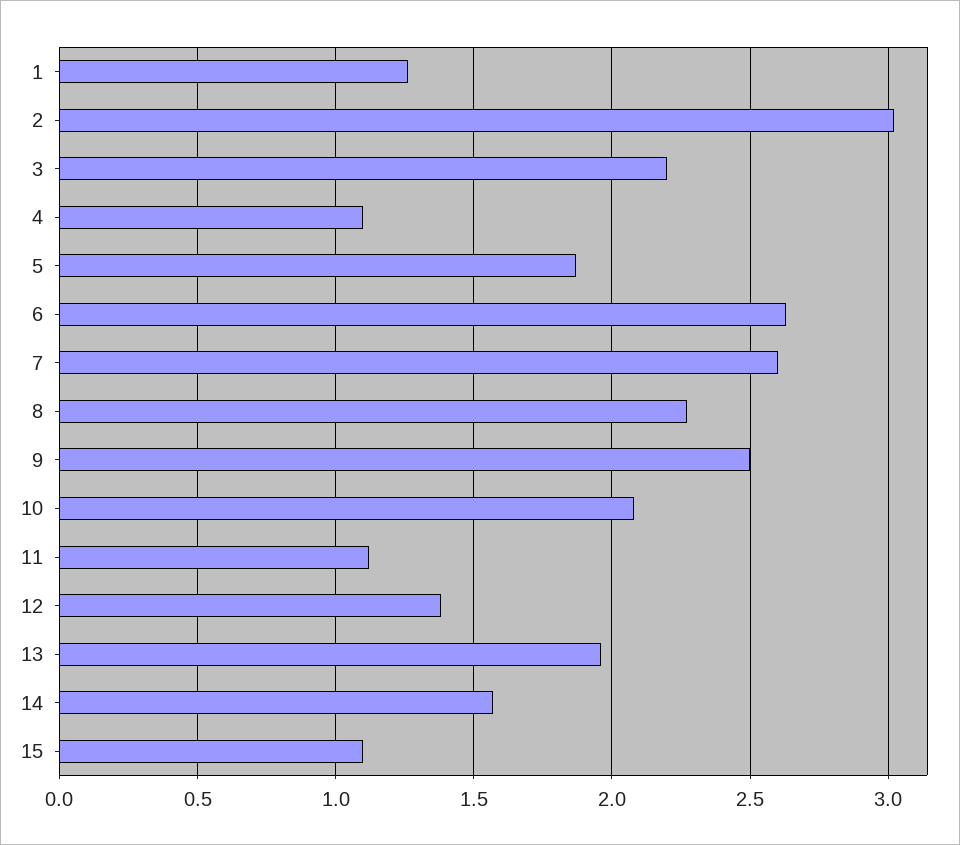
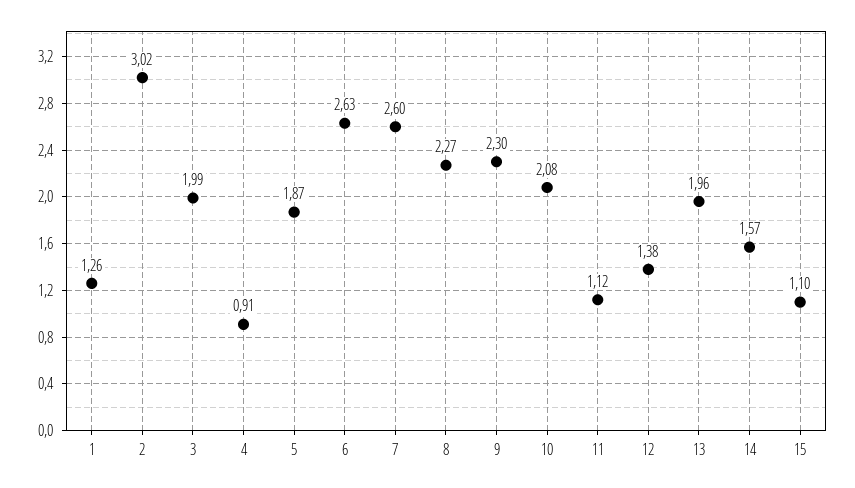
  {
    "1": 1.26,
    "2": 3.02,
-   "3": 2.2,
+   "3": 1.99,
-   "4": 1.1,
+   "4": 0.91,
    "5": 1.87,
    "6": 2.63,
    "7": 2.6,
    "8": 2.27,
-   "9": 2.5,
+   "9": 2.3,
    "10": 2.08,
    "11": 1.12,
    "12": 1.38,
    "13": 1.96,
    "14": 1.57,
    "15": 1.1
  }

